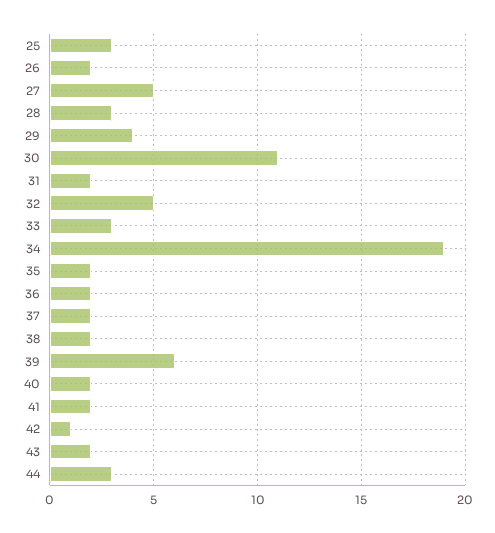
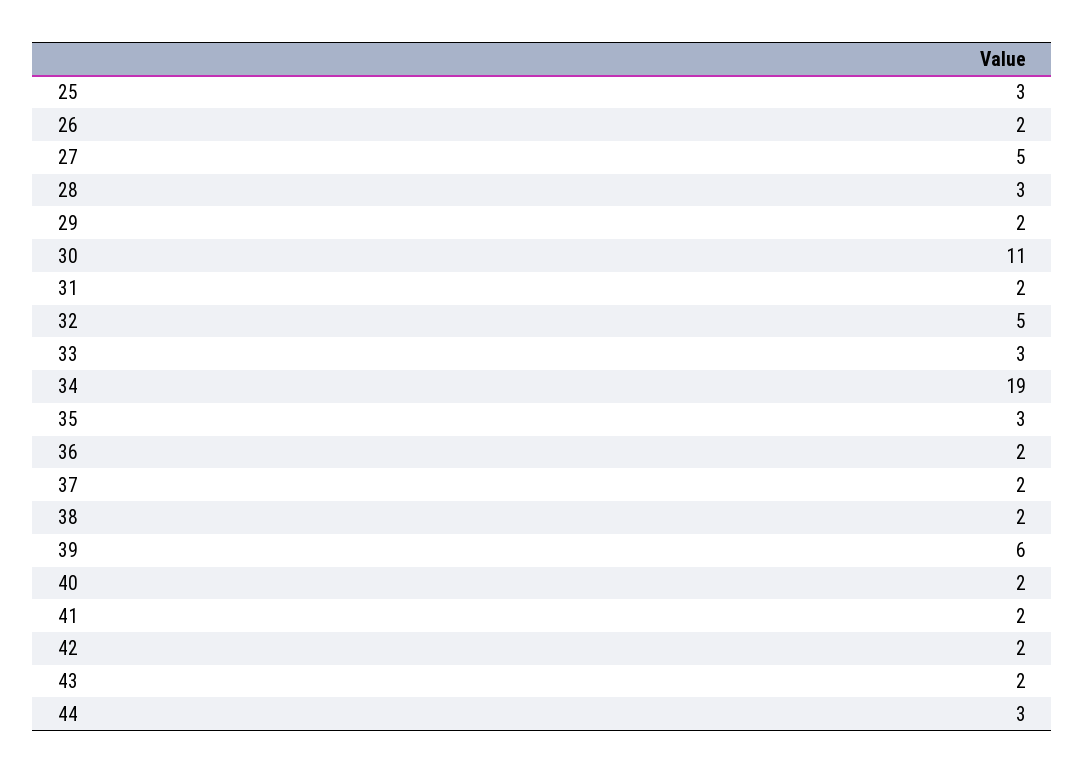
  {
    "25": 3,
    "26": 2,
    "27": 5,
    "28": 3,
-   "29": 4,
+   "29": 2,
    "30": 11,
    "31": 2,
    "32": 5,
    "33": 3,
    "34": 19,
-   "35": 2,
+   "35": 3,
    "36": 2,
    "37": 2,
    "38": 2,
    "39": 6,
    "40": 2,
    "41": 2,
-   "42": 1,
+   "42": 2,
    "43": 2,
    "44": 3
  }

